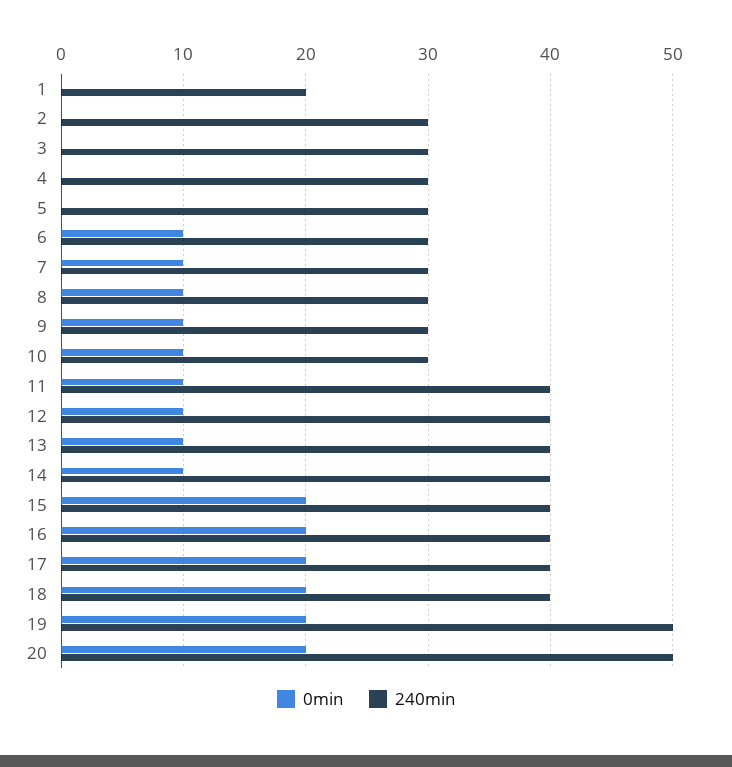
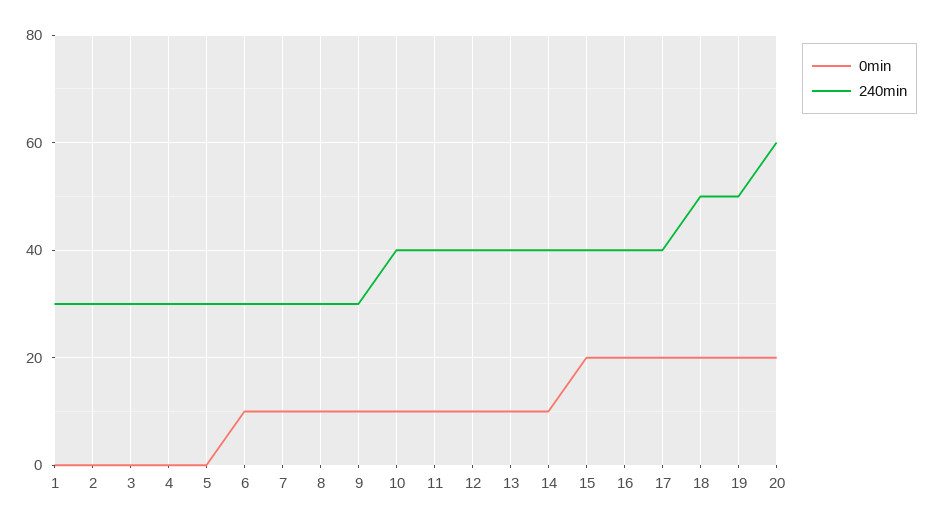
  {
    "0min": {
      "1": 0,
      "2": 0,
      "3": 0,
      "4": 0,
      "5": 0,
      "6": 10,
      "7": 10,
      "8": 10,
      "9": 10,
      "10": 10,
      "11": 10,
      "12": 10,
      "13": 10,
      "14": 10,
      "15": 20,
      "16": 20,
      "17": 20,
      "18": 20,
      "19": 20,
      "20": 20
    },
    "240min": {
-     "1": 20,
+     "1": 30,
      "2": 30,
      "3": 30,
      "4": 30,
      "5": 30,
      "6": 30,
      "7": 30,
      "8": 30,
      "9": 30,
-     "10": 30,
+     "10": 40,
      "11": 40,
      "12": 40,
      "13": 40,
      "14": 40,
      "15": 40,
      "16": 40,
      "17": 40,
-     "18": 40,
+     "18": 50,
      "19": 50,
-     "20": 50
+     "20": 60
    }
  }

